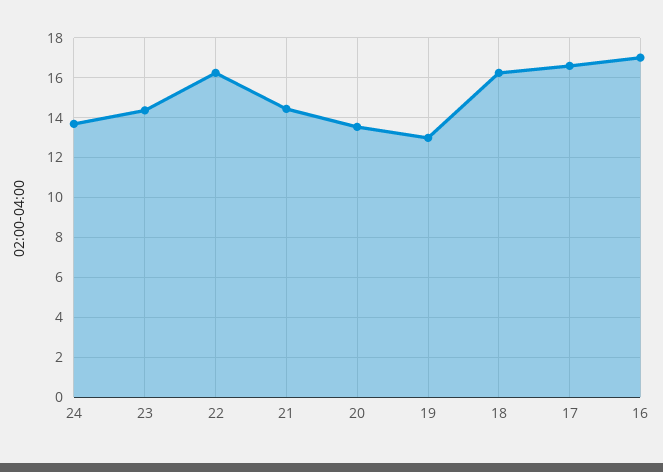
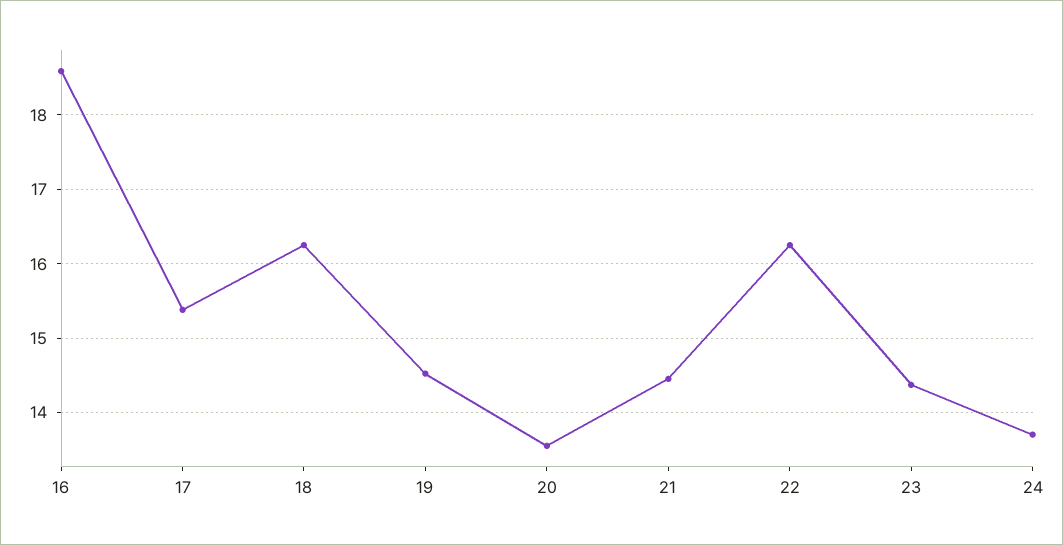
  {
    "24": 13.7,
    "23": 14.4,
    "22": 16.3,
    "21": 14.5,
    "20": 13.6,
-   "19": 13,
+   "19": 14.5,
    "18": 16.3,
-   "17": 16.5,
+   "17": 15.4,
-   "16": 17
+   "16": 18.6
  }

